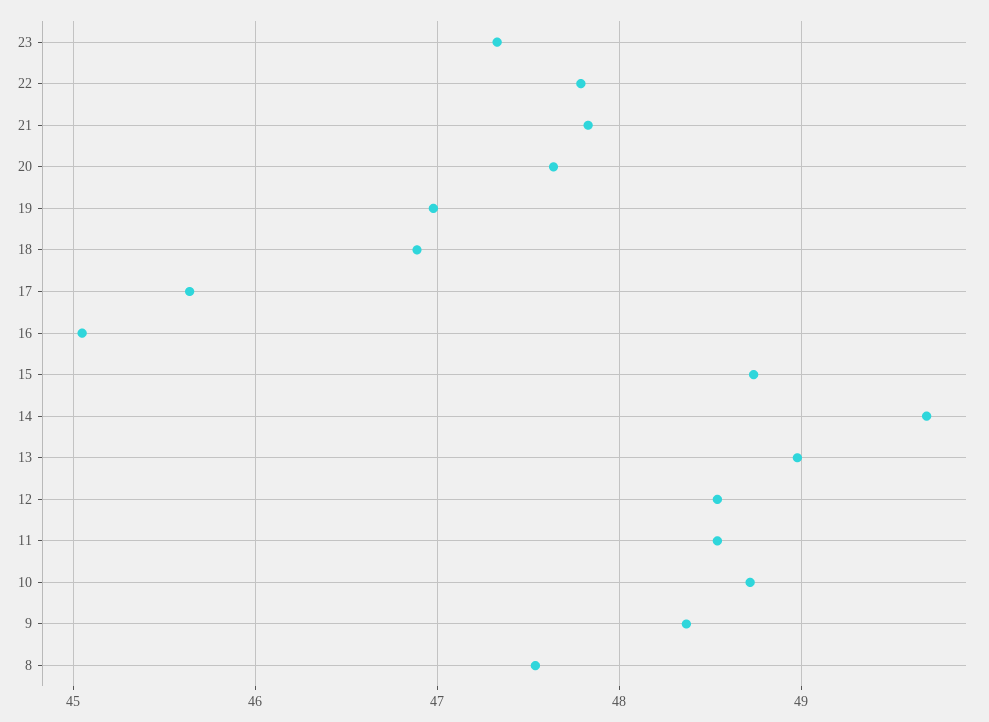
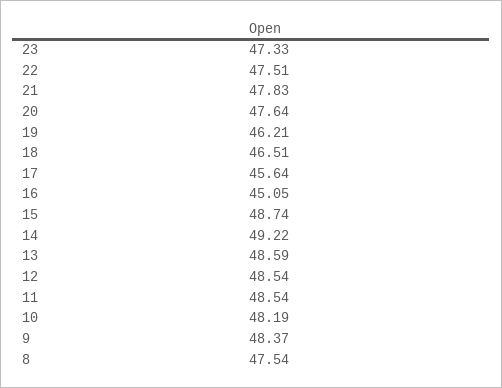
  {
    "23": 47.33,
-   "22": 47.8,
+   "22": 47.51,
    "21": 47.83,
    "20": 47.64,
-   "19": 47,
+   "19": 46.21,
-   "18": 46.9,
+   "18": 46.51,
    "17": 45.64,
    "16": 45.05,
    "15": 48.74,
-   "14": 49.7,
+   "14": 49.22,
-   "13": 49,
+   "13": 48.59,
    "12": 48.54,
    "11": 48.54,
-   "10": 48.7,
+   "10": 48.19,
    "9": 48.37,
    "8": 47.54
  }

